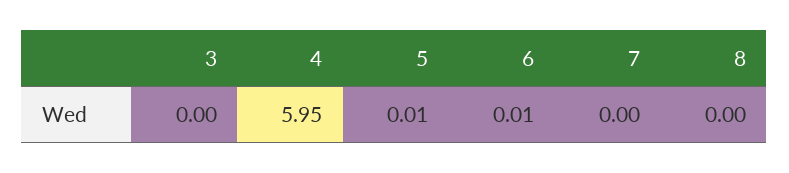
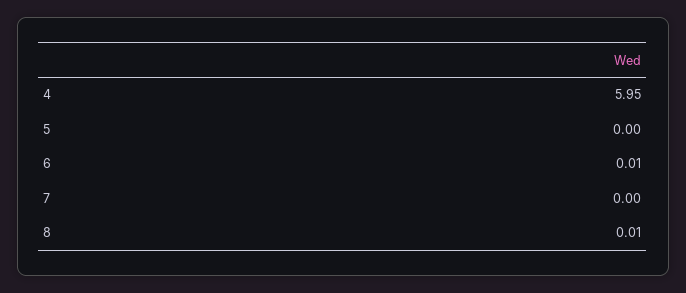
  {
-   "3": 0,
    "4": 5.95,
-   "5": 0.01,
+   "5": 0,
    "6": 0.01,
    "7": 0,
-   "8": 0
+   "8": 0.01
  }

